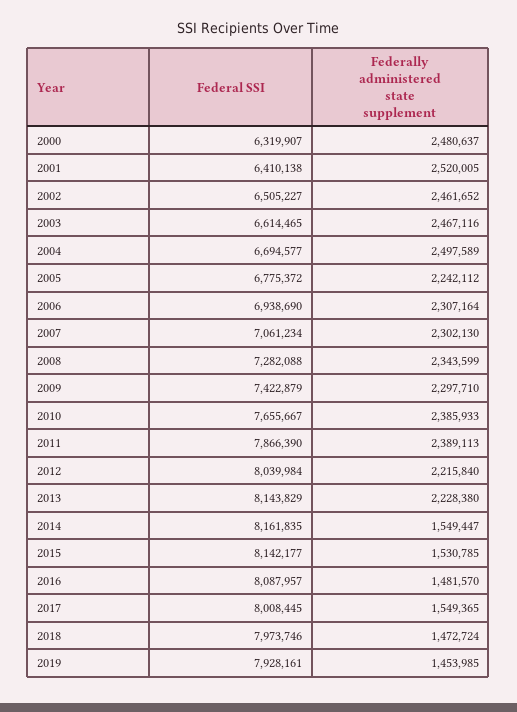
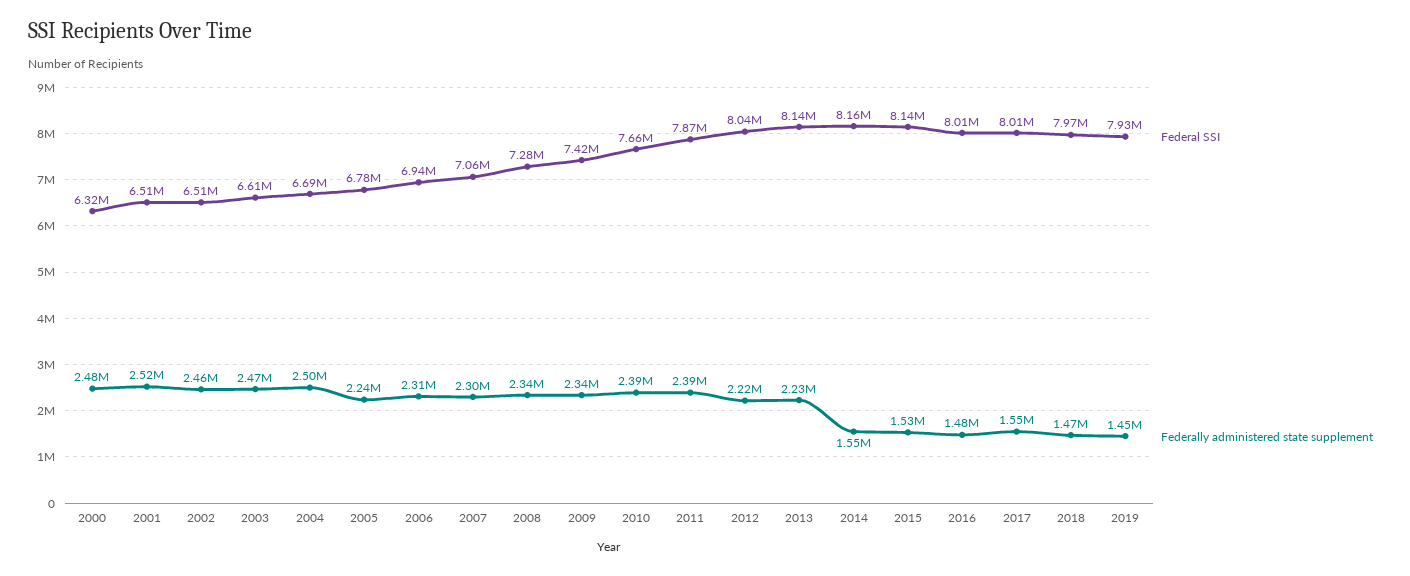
  {
    "Federal SSI": {
      "2000": 6319907,
-     "2001": 6410138,
+     "2001": 6510000,
      "2002": 6505227,
      "2003": 6614465,
      "2004": 6694577,
      "2005": 6775372,
      "2006": 6938690,
      "2007": 7061234,
      "2008": 7282088,
      "2009": 7422879,
      "2010": 7655667,
      "2011": 7866390,
      "2012": 8039984,
      "2013": 8143829,
      "2014": 8161835,
      "2015": 8142177,
-     "2016": 8087957,
+     "2016": 8010000,
      "2017": 8008445,
      "2018": 7973746,
      "2019": 7928161
    },
    "Federally administered state supplement": {
      "2000": 2480637,
      "2001": 2520005,
      "2002": 2461652,
      "2003": 2467116,
      "2004": 2497589,
      "2005": 2242112,
      "2006": 2307164,
      "2007": 2302130,
      "2008": 2343599,
-     "2009": 2297710,
+     "2009": 2340000,
      "2010": 2385933,
      "2011": 2389113,
      "2012": 2215840,
      "2013": 2228380,
      "2014": 1549447,
      "2015": 1530785,
      "2016": 1481570,
      "2017": 1549365,
      "2018": 1472724,
      "2019": 1453985
    }
  }

